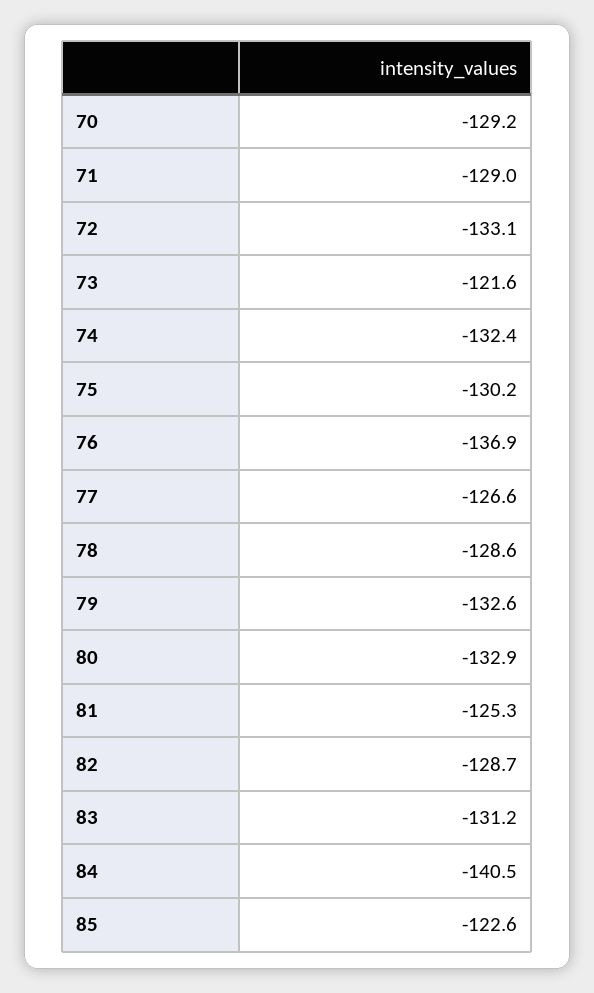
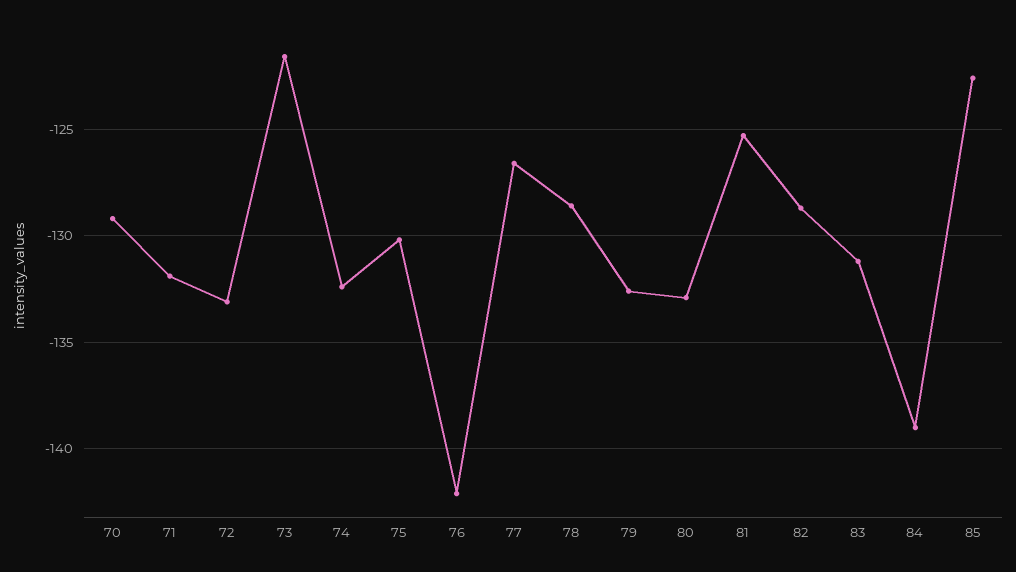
  {
    "70": -129.2,
-   "71": -129,
+   "71": -132,
    "72": -133.1,
    "73": -121.6,
    "74": -132.4,
    "75": -130.2,
-   "76": -136.9,
+   "76": -142,
    "77": -126.6,
    "78": -128.6,
    "79": -132.6,
    "80": -132.9,
    "81": -125.3,
    "82": -128.7,
    "83": -131.2,
-   "84": -140.5,
+   "84": -139,
    "85": -122.6
  }

